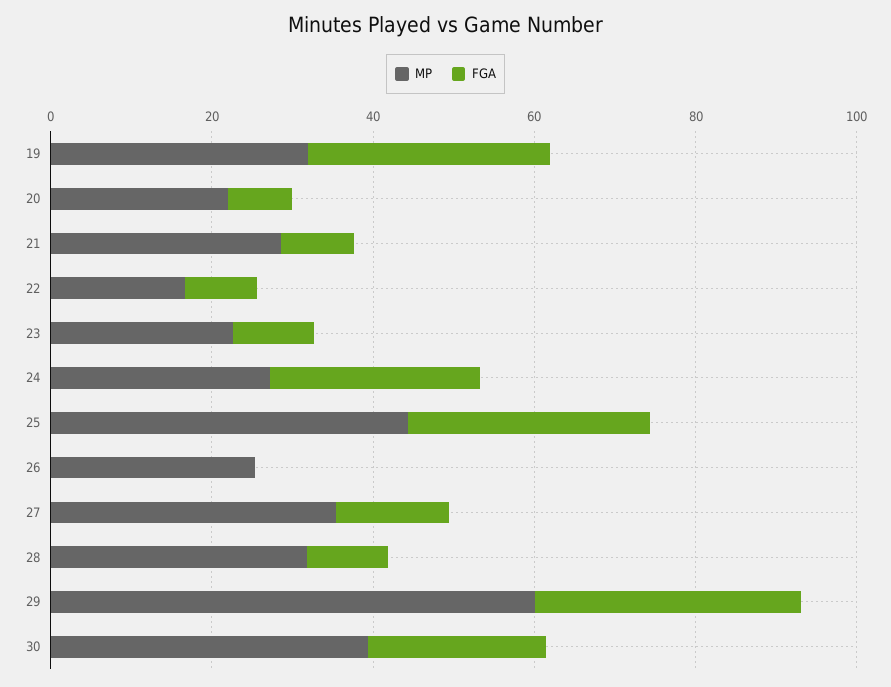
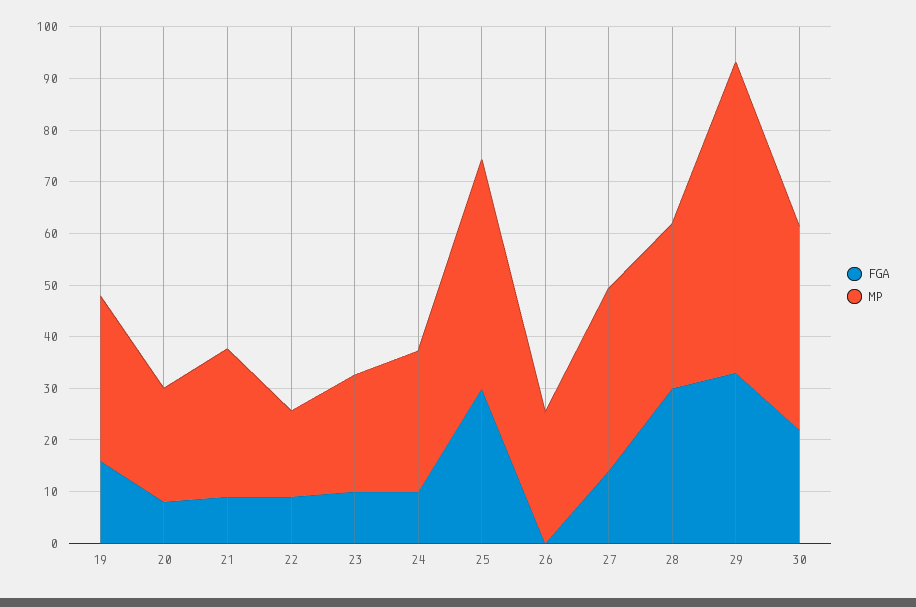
  {
    "MP": {
      "19": 32,
      "20": 22,
      "21": 28,
      "22": 16,
      "23": 22,
      "24": 28,
      "25": 44,
      "26": 26,
      "27": 36,
      "28": 32,
      "29": 60,
      "30": 40
    },
    "FGA": {
-     "19": 30,
+     "19": 16,
      "20": 8,
      "21": 10,
      "22": 10,
      "23": 10,
-     "24": 25,
+     "24": 10,
      "25": 30,
      "26": 0,
      "27": 14,
-     "28": 10,
+     "28": 30,
      "29": 34,
      "30": 22
    }
  }

